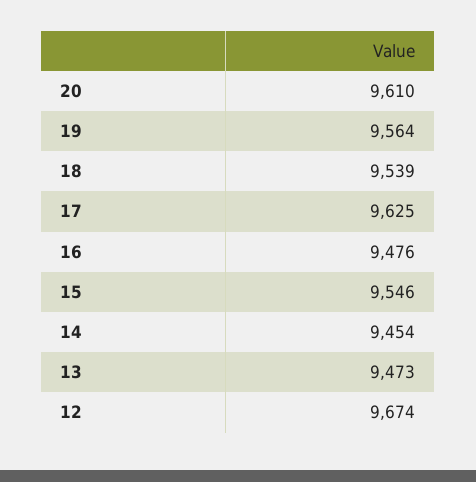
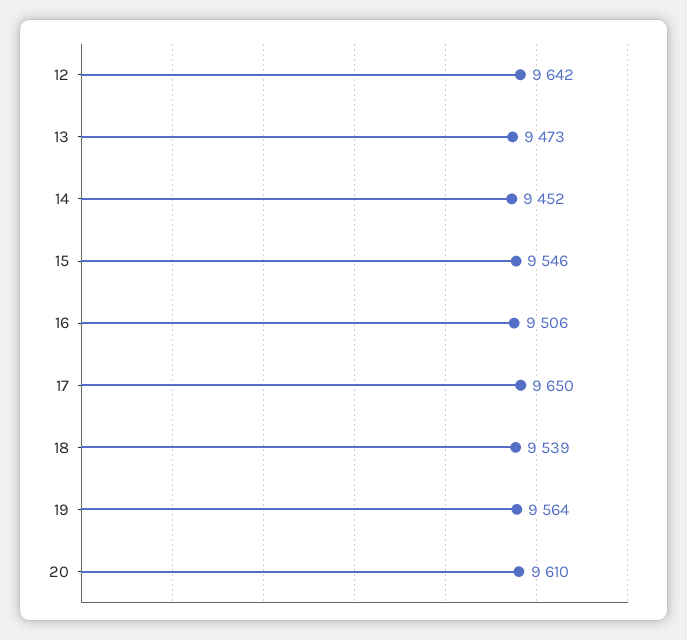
  {
    "20": 9610,
    "19": 9564,
    "18": 9539,
-   "17": 9625,
+   "17": 9650,
-   "16": 9476,
+   "16": 9506,
    "15": 9546,
-   "14": 9454,
+   "14": 9452,
    "13": 9473,
-   "12": 9674
+   "12": 9642
  }

